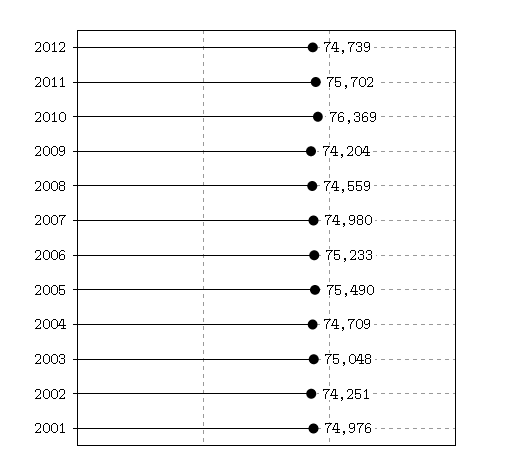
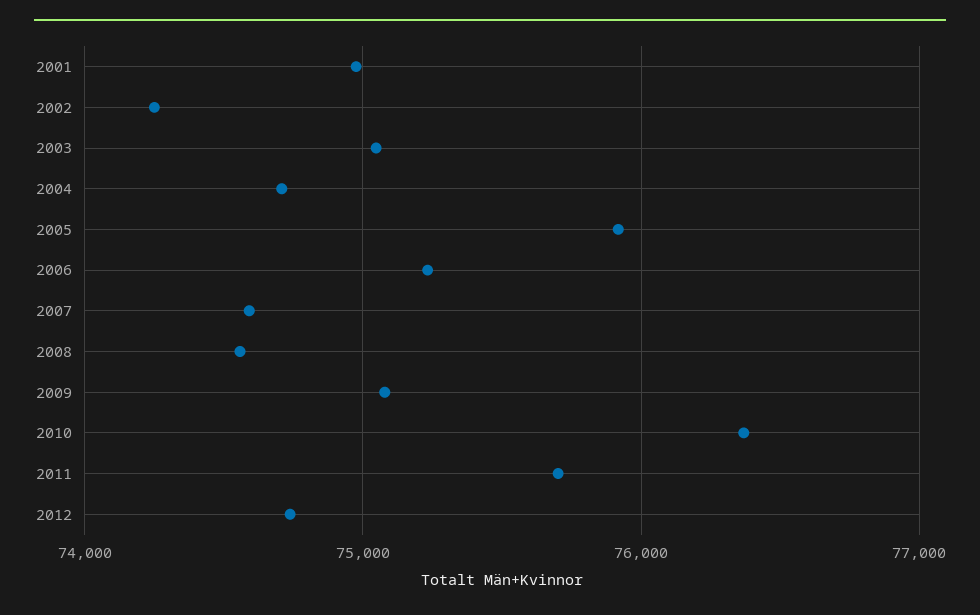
  {
    "2012": 74739,
    "2011": 75702,
    "2010": 76369,
-   "2009": 74204,
+   "2009": 75100,
    "2008": 74559,
-   "2007": 74980,
+   "2007": 74600,
    "2006": 75233,
-   "2005": 75490,
+   "2005": 75900,
    "2004": 74709,
    "2003": 75048,
    "2002": 74251,
    "2001": 74976
  }

